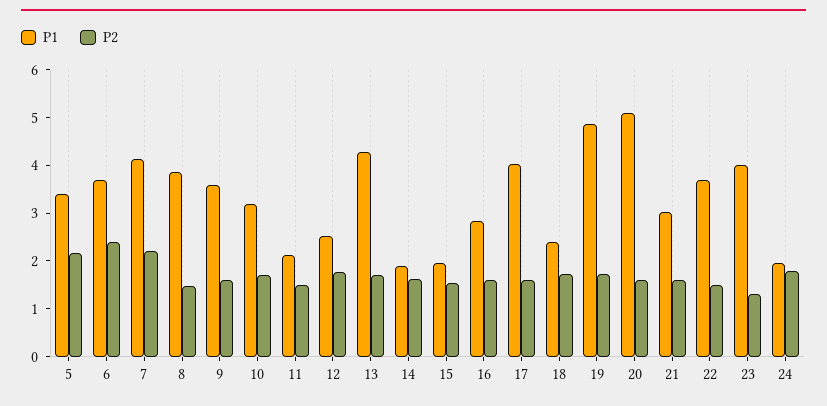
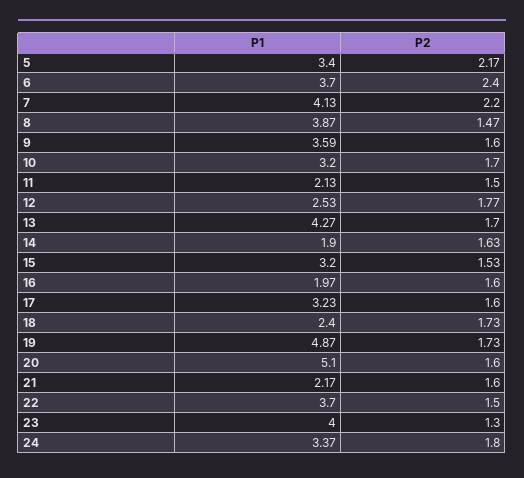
  {
    "P1": {
      "5": 3.4,
      "6": 3.7,
      "7": 4.13,
      "8": 3.87,
      "9": 3.59,
      "10": 3.2,
      "11": 2.13,
      "12": 2.53,
      "13": 4.27,
      "14": 1.9,
-     "15": 2,
+     "15": 3.2,
-     "16": 2.8,
+     "16": 1.97,
-     "17": 4,
+     "17": 3.23,
      "18": 2.4,
      "19": 4.87,
      "20": 5.1,
-     "21": 3,
+     "21": 2.17,
      "22": 3.7,
      "23": 4,
-     "24": 2
+     "24": 3.37
    },
    "P2": {
      "5": 2.17,
      "6": 2.4,
      "7": 2.2,
      "8": 1.47,
      "9": 1.6,
      "10": 1.7,
      "11": 1.5,
      "12": 1.77,
      "13": 1.7,
      "14": 1.63,
      "15": 1.53,
      "16": 1.6,
      "17": 1.6,
      "18": 1.73,
      "19": 1.73,
      "20": 1.6,
      "21": 1.6,
      "22": 1.5,
      "23": 1.3,
      "24": 1.8
    }
  }

